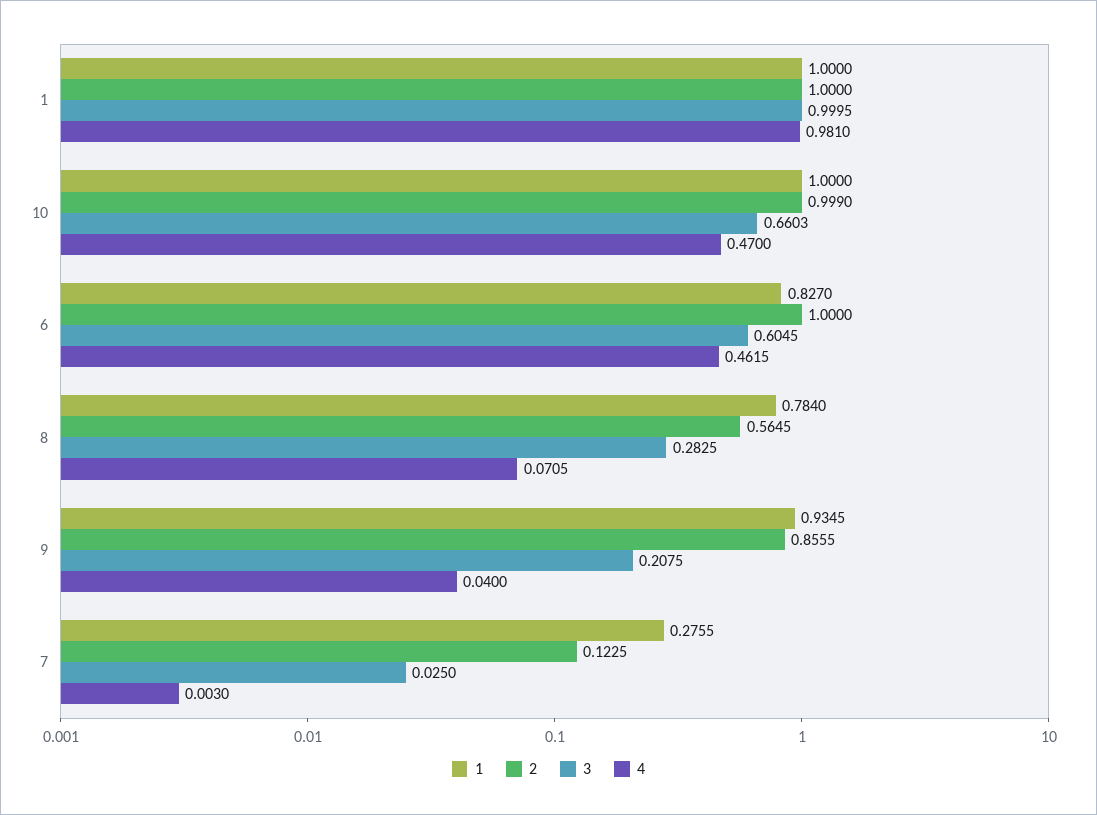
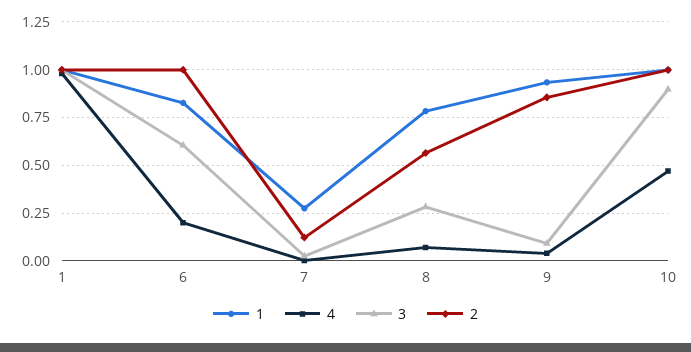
  {
    "1": {
      "1": 1,
      "10": 1,
      "6": 0.827,
      "8": 0.784,
      "9": 0.9345,
      "7": 0.2755
    },
    "2": {
      "1": 1,
      "10": 0.999,
      "6": 1,
      "8": 0.5645,
      "9": 0.8555,
      "7": 0.1225
    },
    "3": {
      "1": 0.9995,
-     "10": 0.6603,
+     "10": 0.9,
      "6": 0.6045,
      "8": 0.2825,
-     "9": 0.2075,
+     "9": 0.1,
      "7": 0.025
    },
    "4": {
      "1": 0.981,
      "10": 0.47,
-     "6": 0.4615,
+     "6": 0.2,
      "8": 0.0705,
      "9": 0.04,
      "7": 0.003
    }
  }

